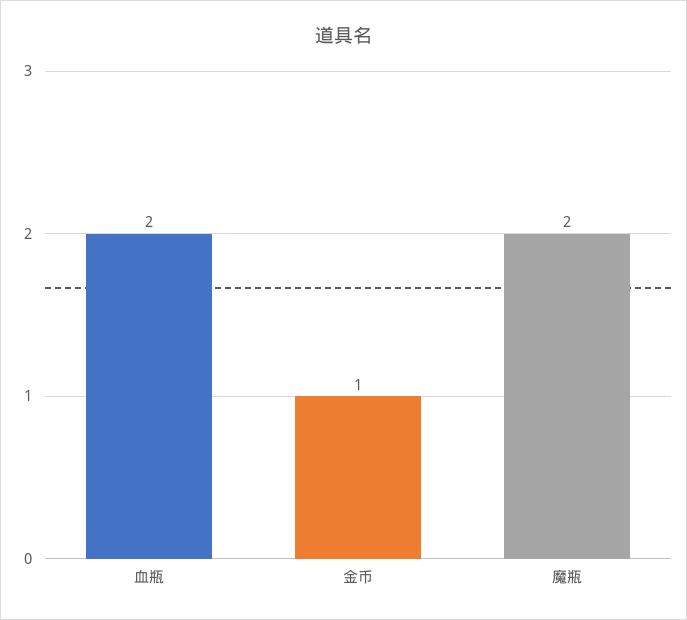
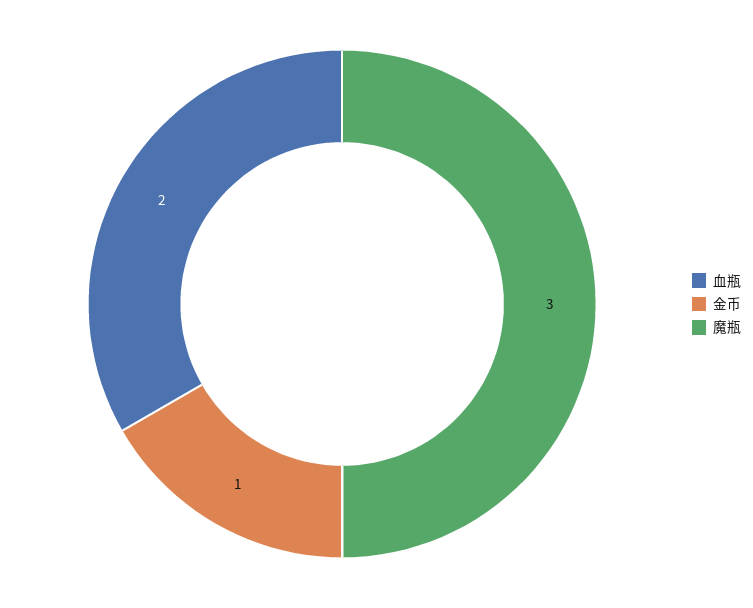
  {
    "血瓶": 2,
    "金币": 1,
-   "魔瓶": 2
+   "魔瓶": 3
  }

